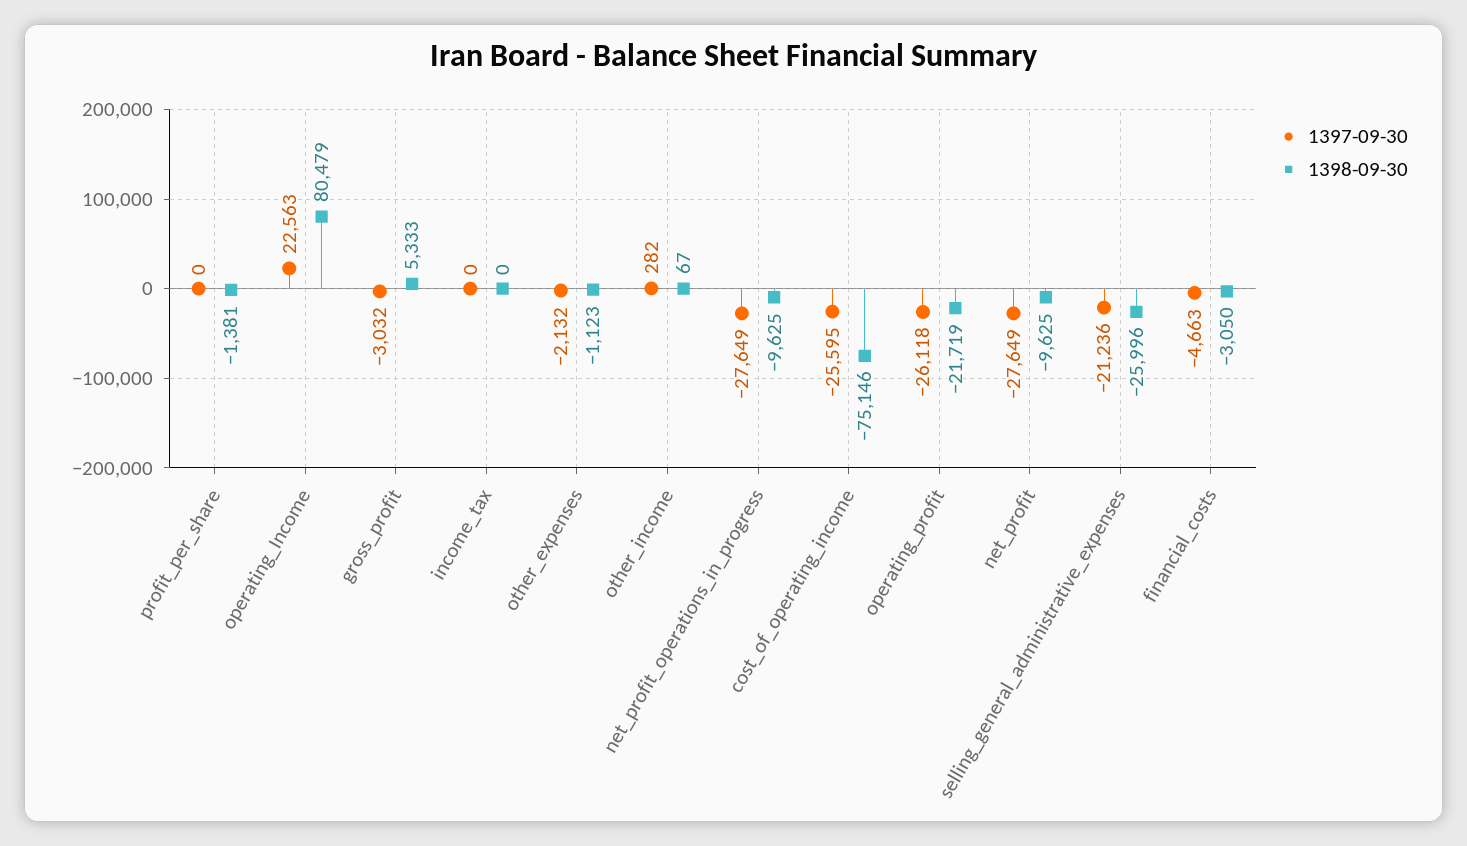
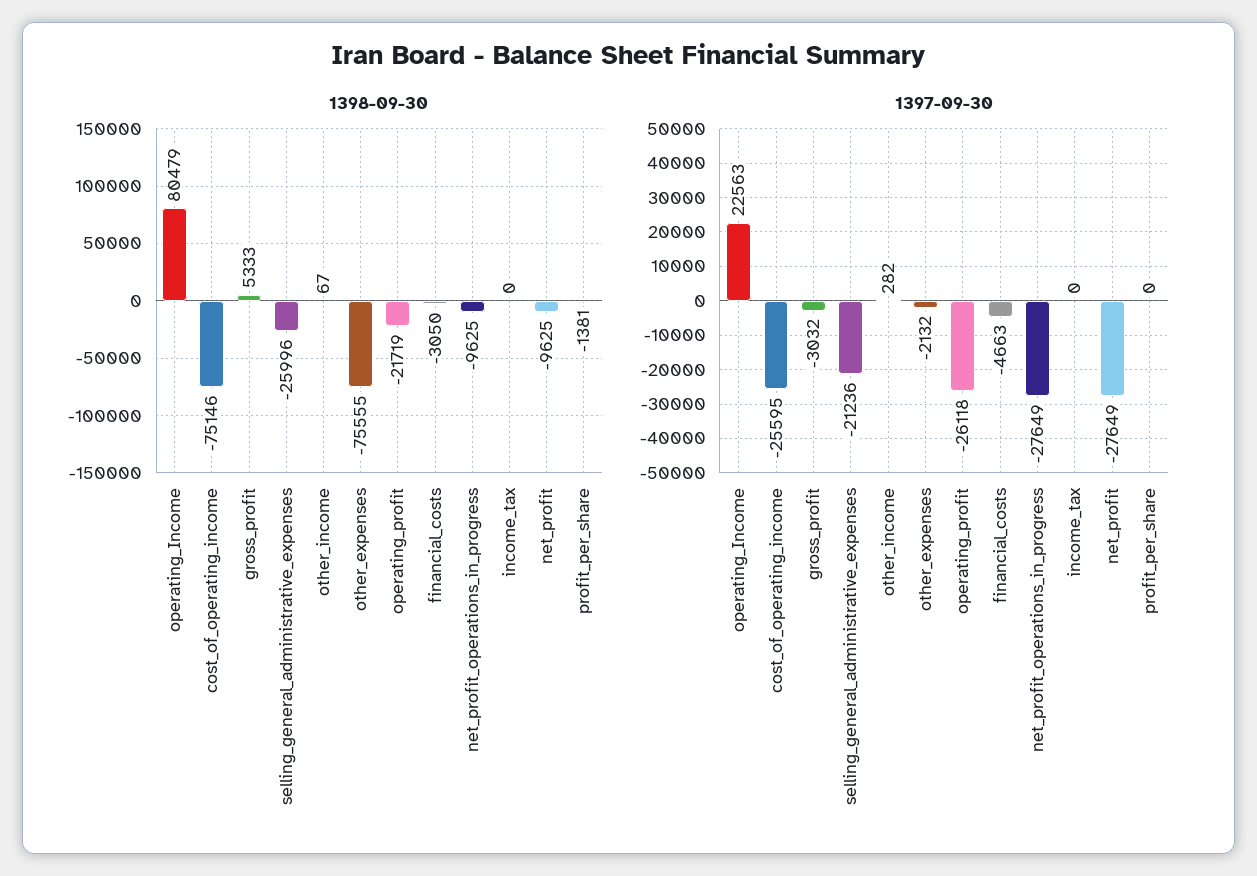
  {
    "1397-09-30": {
      "profit_per_share": 0,
      "operating_Income": 22563,
      "gross_profit": -3032,
      "income_tax": 0,
      "other_expenses": -2132,
      "other_income": 282,
      "net_profit_operations_in_progress": -27649,
      "cost_of_operating_income": -25595,
      "operating_profit": -26118,
      "net_profit": -27649,
      "selling_general_administrative_expenses": -21236,
      "financial_costs": -4663
    },
    "1398-09-30": {
      "profit_per_share": -1381,
      "operating_Income": 80479,
      "gross_profit": 5333,
      "income_tax": 0,
-     "other_expenses": -1123,
+     "other_expenses": -75555,
      "other_income": 67,
      "net_profit_operations_in_progress": -9625,
      "cost_of_operating_income": -75146,
      "operating_profit": -21719,
      "net_profit": -9625,
      "selling_general_administrative_expenses": -25996,
      "financial_costs": -3050
    }
  }

